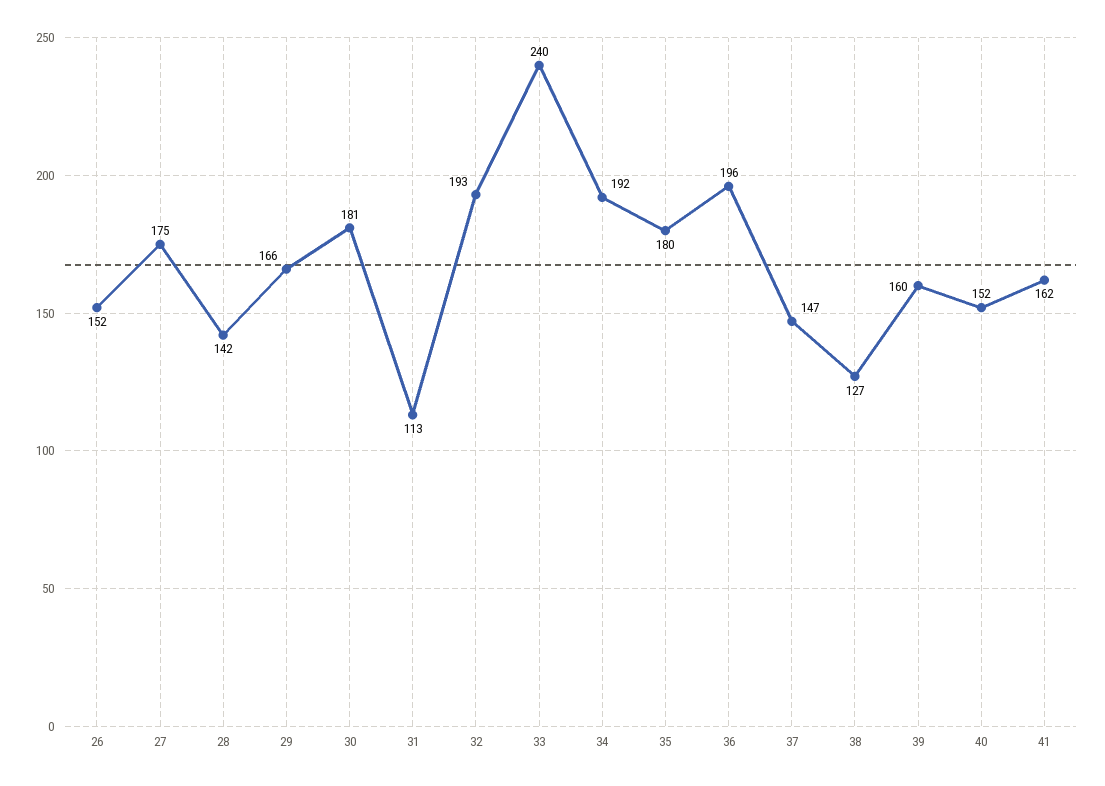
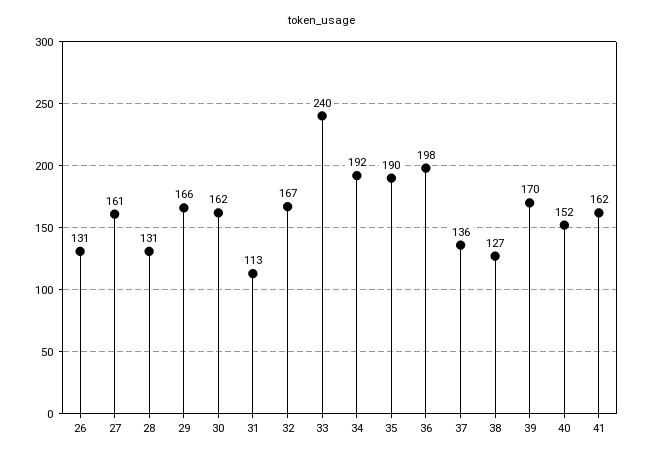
  {
-   "26": 152,
+   "26": 131,
-   "27": 175,
+   "27": 161,
-   "28": 142,
+   "28": 131,
    "29": 166,
-   "30": 181,
+   "30": 162,
    "31": 113,
-   "32": 193,
+   "32": 167,
    "33": 240,
    "34": 192,
-   "35": 180,
+   "35": 190,
-   "36": 196,
+   "36": 198,
-   "37": 147,
+   "37": 136,
    "38": 127,
-   "39": 160,
+   "39": 170,
    "40": 152,
    "41": 162
  }

